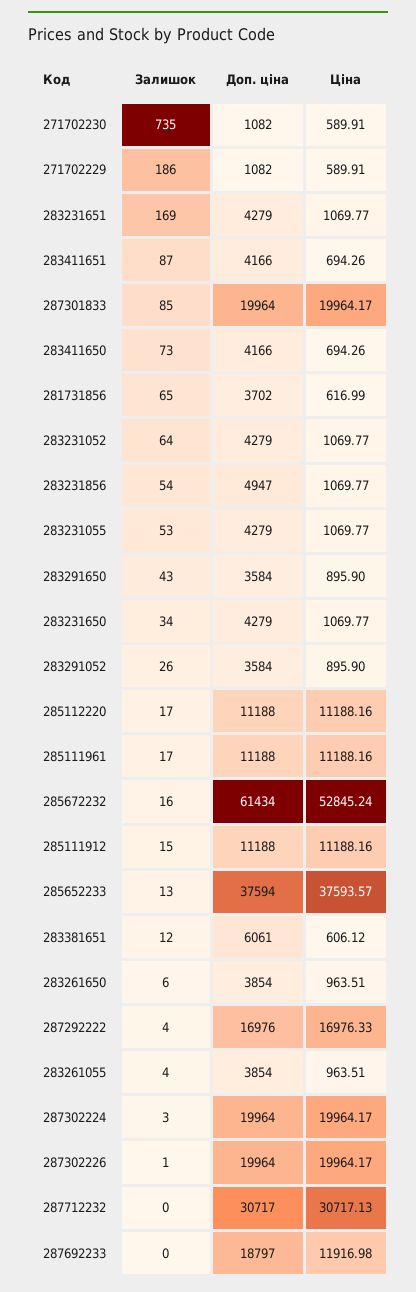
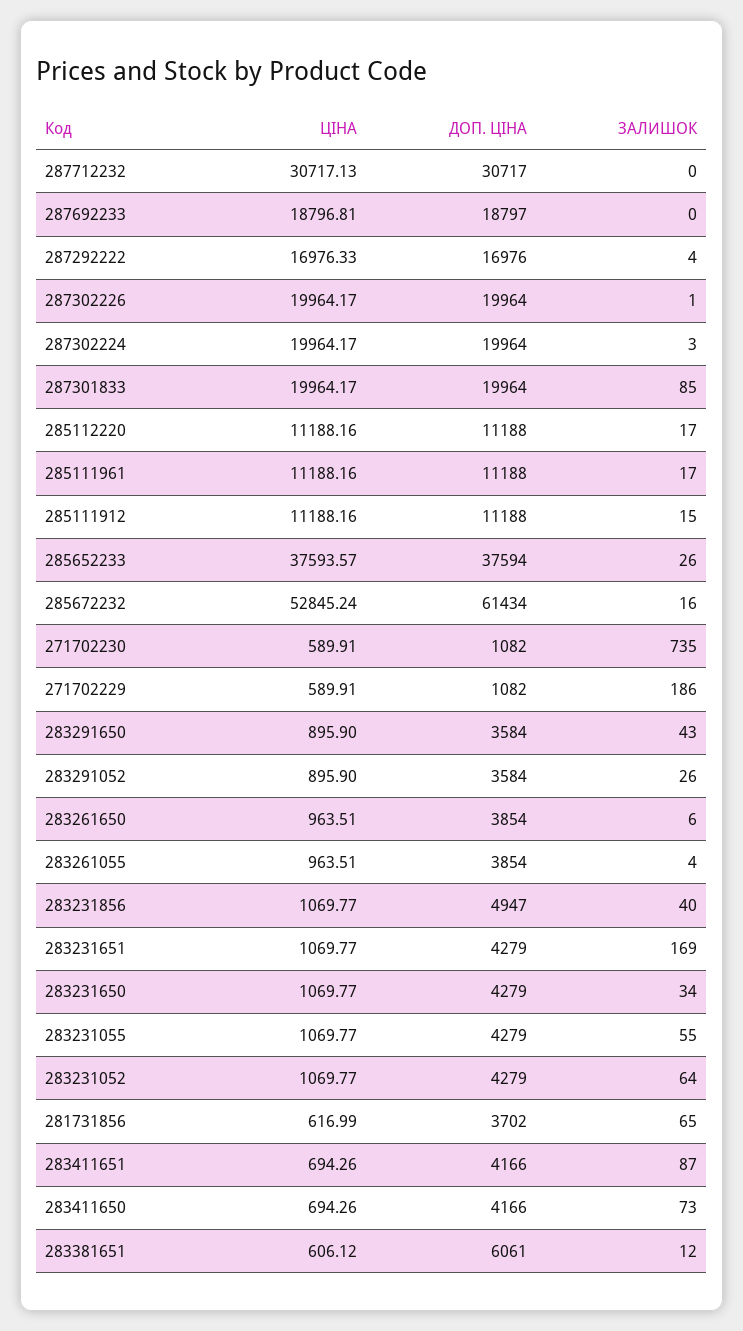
  {
    "Залишок": {
      "271702230": 735,
      "271702229": 186,
      "283231651": 169,
      "283411651": 87,
      "287301833": 85,
      "283411650": 73,
      "281731856": 65,
      "283231052": 64,
-     "283231856": 54,
+     "283231856": 40,
-     "283231055": 53,
+     "283231055": 55,
      "283291650": 43,
      "283231650": 34,
      "283291052": 26,
      "285112220": 17,
      "285111961": 17,
      "285672232": 16,
      "285111912": 15,
-     "285652233": 13,
+     "285652233": 26,
      "283381651": 12,
      "283261650": 6,
      "287292222": 4,
      "283261055": 4,
      "287302224": 3,
      "287302226": 1,
      "287712232": 0,
      "287692233": 0
    },
    "Доп. ціна": {
      "271702230": 1082,
      "271702229": 1082,
      "283231651": 4279,
      "283411651": 4166,
      "287301833": 19964,
      "283411650": 4166,
      "281731856": 3702,
      "283231052": 4279,
      "283231856": 4947,
      "283231055": 4279,
      "283291650": 3584,
      "283231650": 4279,
      "283291052": 3584,
      "285112220": 11188,
      "285111961": 11188,
      "285672232": 61434,
      "285111912": 11188,
      "285652233": 37594,
      "283381651": 6061,
      "283261650": 3854,
      "287292222": 16976,
      "283261055": 3854,
      "287302224": 19964,
      "287302226": 19964,
      "287712232": 30717,
      "287692233": 18797
    },
    "Ціна": {
      "271702230": 589.91,
      "271702229": 589.91,
      "283231651": 1069.77,
      "283411651": 694.26,
      "287301833": 19964.17,
      "283411650": 694.26,
      "281731856": 616.99,
      "283231052": 1069.77,
      "283231856": 1069.77,
      "283231055": 1069.77,
      "283291650": 895.9,
      "283231650": 1069.77,
      "283291052": 895.9,
      "285112220": 11188.16,
      "285111961": 11188.16,
      "285672232": 52845.24,
      "285111912": 11188.16,
      "285652233": 37593.57,
      "283381651": 606.12,
      "283261650": 963.51,
      "287292222": 16976.33,
      "283261055": 963.51,
      "287302224": 19964.17,
      "287302226": 19964.17,
      "287712232": 30717.13,
-     "287692233": 11916.98
+     "287692233": 18796.81
    }
  }

